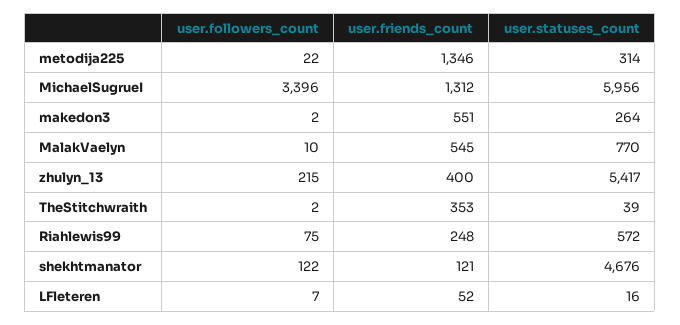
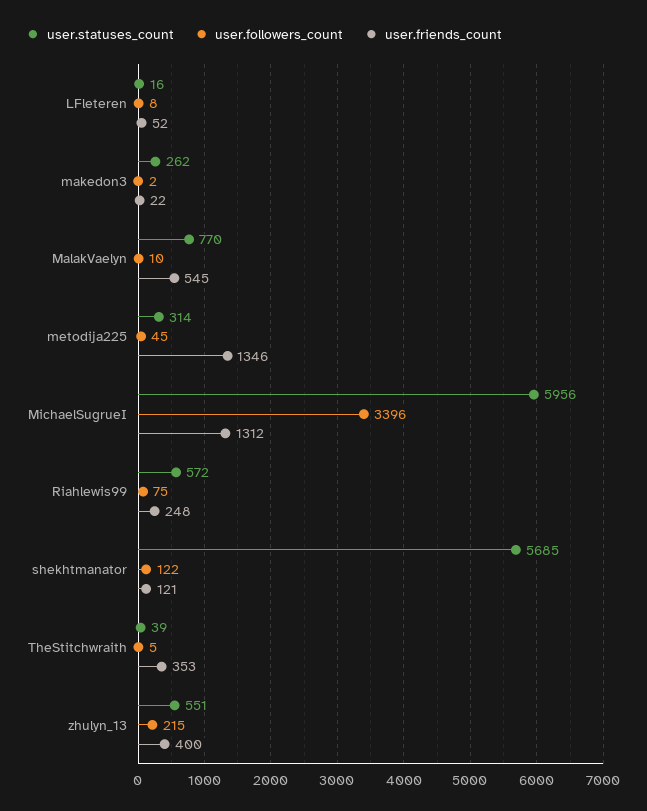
  {
    "user.followers_count": {
-     "metodija225": 22,
+     "metodija225": 45,
      "MichaelSugrueI": 3396,
      "makedon3": 2,
      "MalakVaelyn": 10,
      "zhulyn_13": 215,
-     "TheStitchwraith": 2,
+     "TheStitchwraith": 5,
      "Riahlewis99": 75,
      "shekhtmanator": 122,
-     "LFleteren": 7
+     "LFleteren": 8
    },
    "user.friends_count": {
      "metodija225": 1346,
      "MichaelSugrueI": 1312,
-     "makedon3": 551,
+     "makedon3": 22,
      "MalakVaelyn": 545,
      "zhulyn_13": 400,
      "TheStitchwraith": 353,
      "Riahlewis99": 248,
      "shekhtmanator": 121,
      "LFleteren": 52
    },
    "user.statuses_count": {
      "metodija225": 314,
      "MichaelSugrueI": 5956,
-     "makedon3": 264,
+     "makedon3": 262,
      "MalakVaelyn": 770,
-     "zhulyn_13": 5417,
+     "zhulyn_13": 551,
      "TheStitchwraith": 39,
      "Riahlewis99": 572,
-     "shekhtmanator": 4676,
+     "shekhtmanator": 5685,
      "LFleteren": 16
    }
  }

